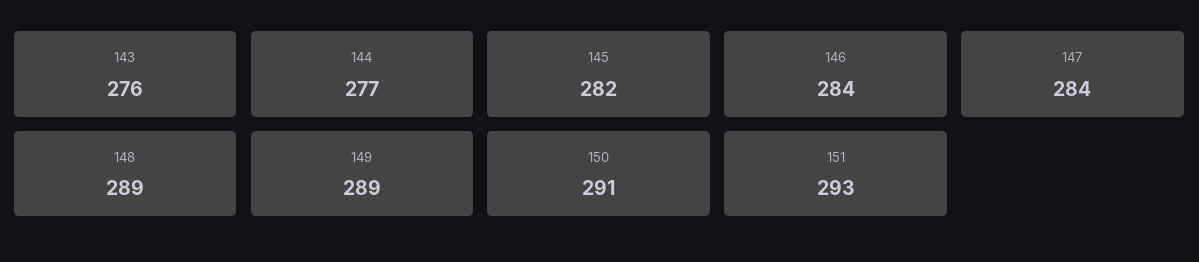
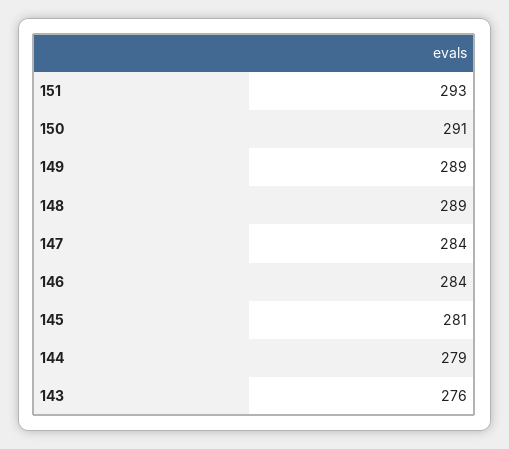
  {
    "143": 276,
-   "144": 277,
+   "144": 279,
-   "145": 282,
+   "145": 281,
    "146": 284,
    "147": 284,
    "148": 289,
    "149": 289,
    "150": 291,
    "151": 293
  }

